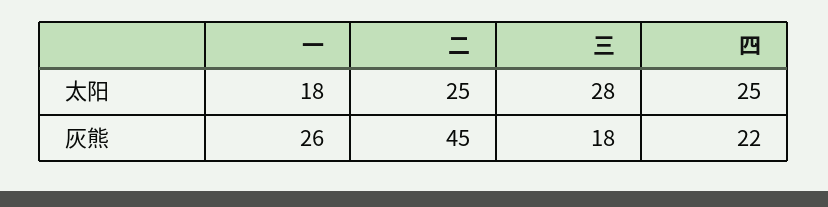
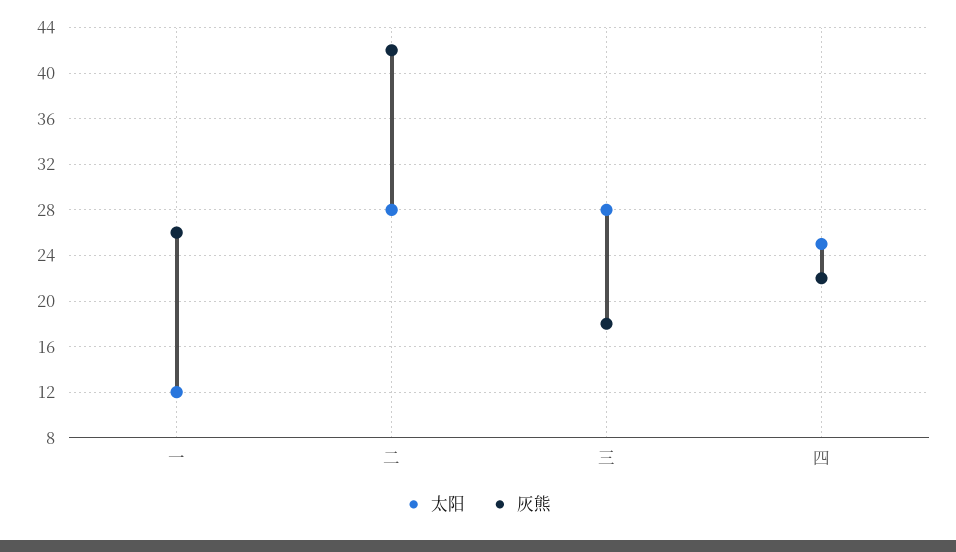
  {
    "太阳": {
-     "一": 18,
+     "一": 12,
-     "二": 25,
+     "二": 28,
      "三": 28,
      "四": 25
    },
    "灰熊": {
      "一": 26,
-     "二": 45,
+     "二": 42,
      "三": 18,
      "四": 22
    }
  }

